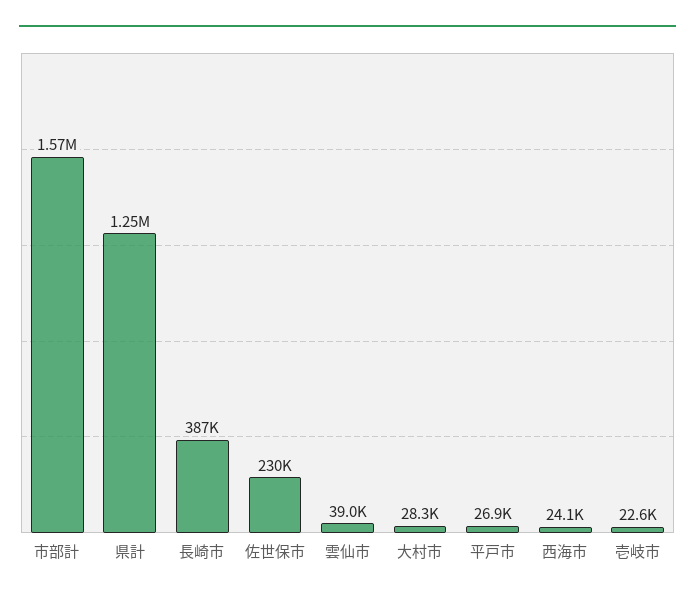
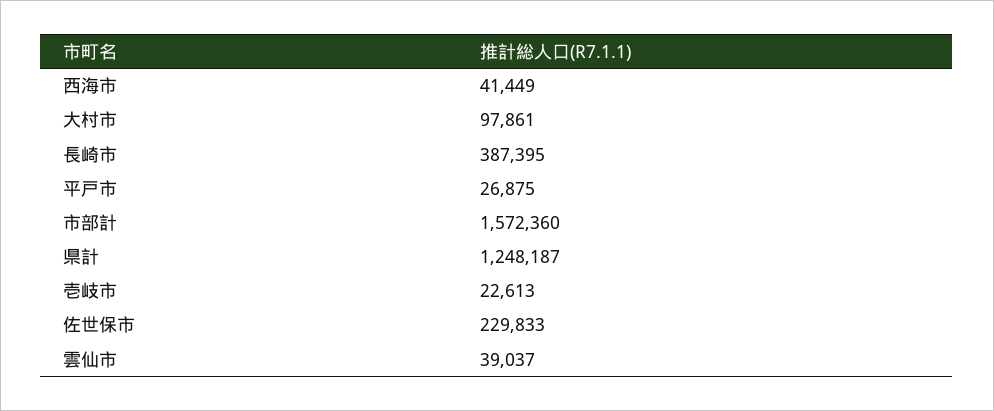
  {
    "市部計": 1572360,
    "県計": 1248187,
    "長崎市": 387395,
    "佐世保市": 229833,
    "雲仙市": 39037,
-   "大村市": 28300,
+   "大村市": 97861,
    "平戸市": 26875,
-   "西海市": 24100,
+   "西海市": 41449,
    "壱岐市": 22613
  }

